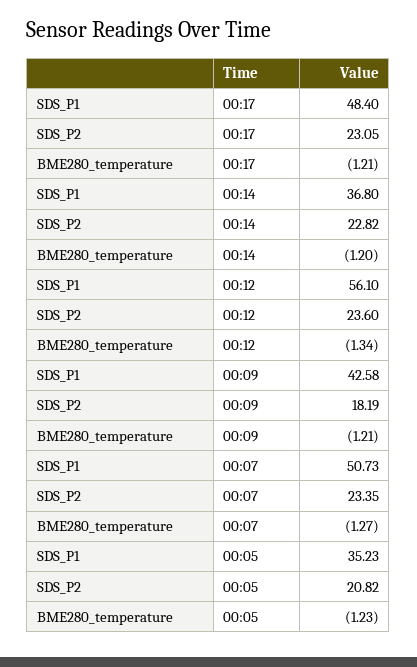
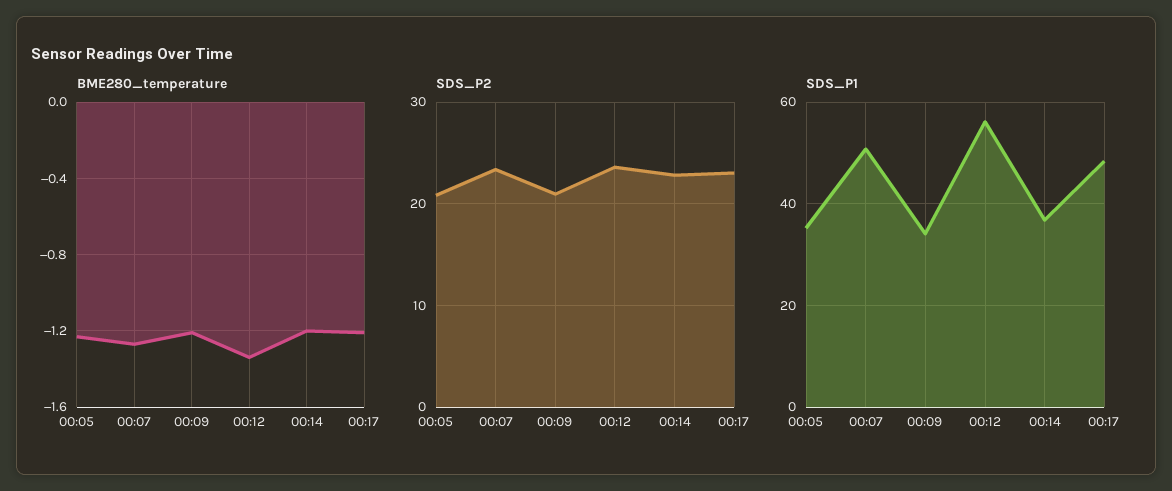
  {
    "SDS_P1": {
      "00:17": 48.4,
      "00:14": 36.8,
      "00:12": 56.1,
-     "00:09": 42.58,
+     "00:09": 34,
      "00:07": 50.73,
      "00:05": 35.23
    },
    "SDS_P2": {
      "00:17": 23.05,
      "00:14": 22.82,
      "00:12": 23.6,
-     "00:09": 18.19,
+     "00:09": 21,
      "00:07": 23.35,
      "00:05": 20.82
    },
    "BME280_temperature": {
      "00:17": -1.21,
      "00:14": -1.2,
      "00:12": -1.34,
      "00:09": -1.21,
      "00:07": -1.27,
      "00:05": -1.23
    }
  }

